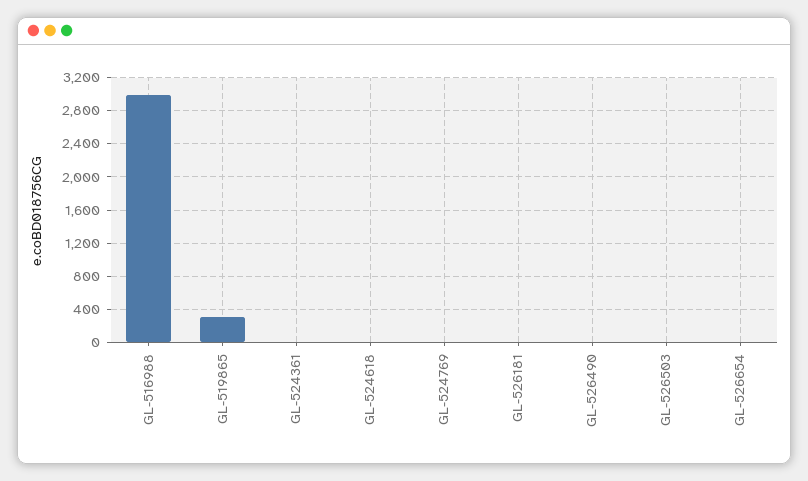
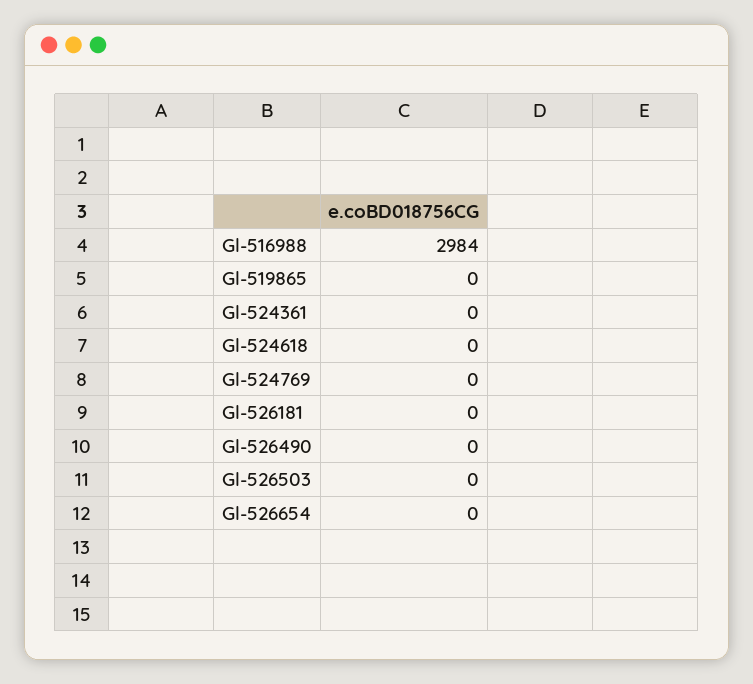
  {
    "GL-516988": 2984,
-   "GL-519865": 300,
+   "GL-519865": 0,
    "GL-524361": 0,
    "GL-524618": 0,
    "GL-524769": 0,
    "GL-526181": 0,
    "GL-526490": 0,
    "GL-526503": 0,
    "GL-526654": 0
  }

